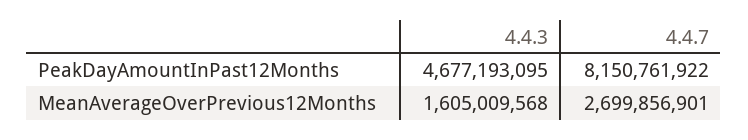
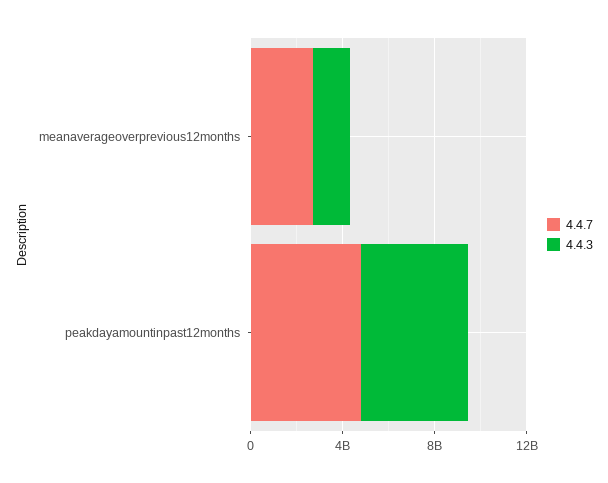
  {
    "4.4.3": {
      "PeakDayAmountInPast12Months": 4677193095,
      "MeanAverageOverPrevious12Months": 1605009568
    },
    "4.4.7": {
-     "PeakDayAmountInPast12Months": 8150761922,
+     "PeakDayAmountInPast12Months": 5000000000,
      "MeanAverageOverPrevious12Months": 2699856901
    }
  }

